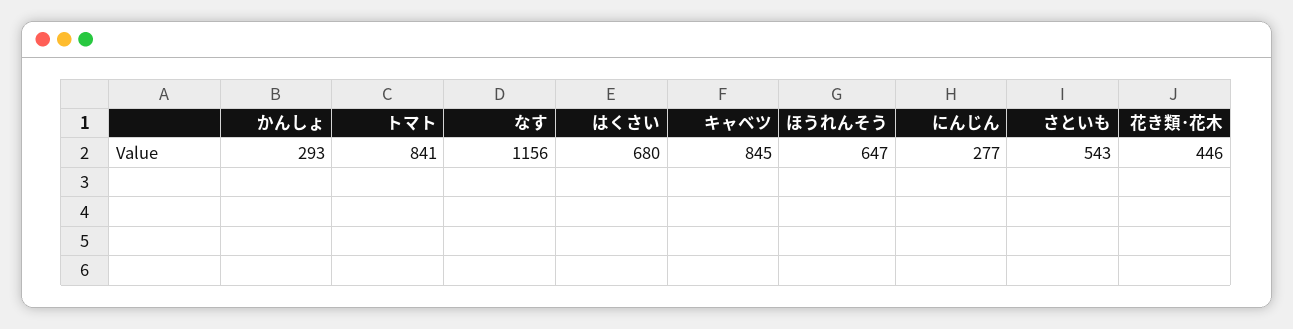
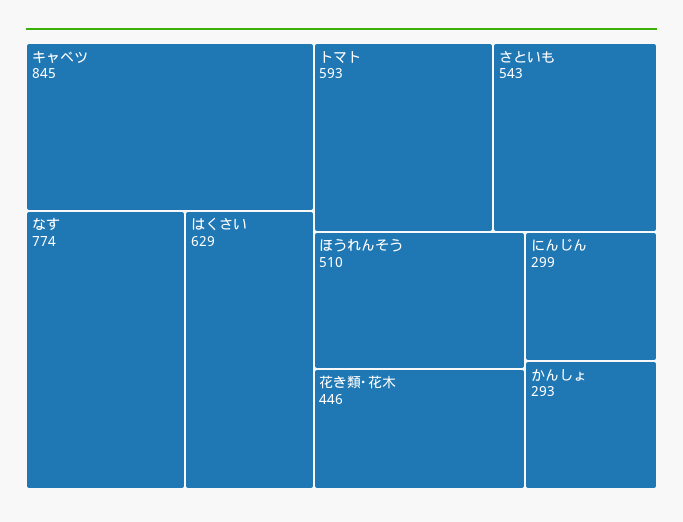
  {
    "かんしょ": 293,
-   "トマト": 841,
+   "トマト": 593,
-   "なす": 1156,
+   "なす": 774,
-   "はくさい": 680,
+   "はくさい": 629,
    "キャベツ": 845,
-   "ほうれんそう": 647,
+   "ほうれんそう": 510,
-   "にんじん": 277,
+   "にんじん": 299,
    "さといも": 543,
    "花き類･花木": 446
  }

